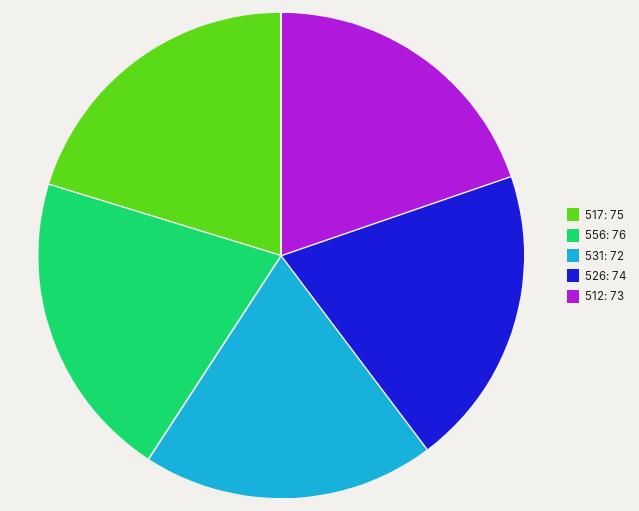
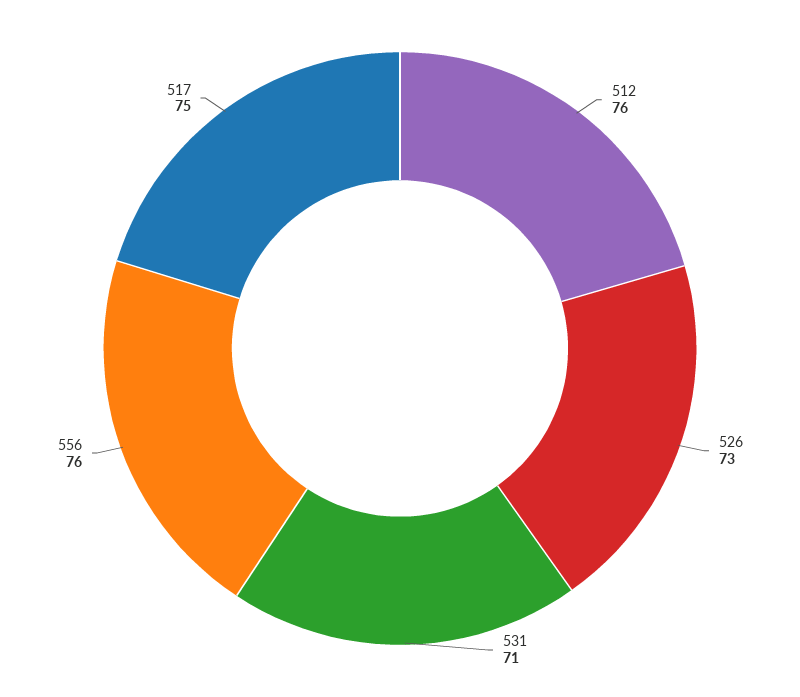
  {
    "517": 75,
    "556": 76,
-   "531": 72,
+   "531": 71,
-   "526": 74,
+   "526": 73,
-   "512": 73
+   "512": 76
  }

